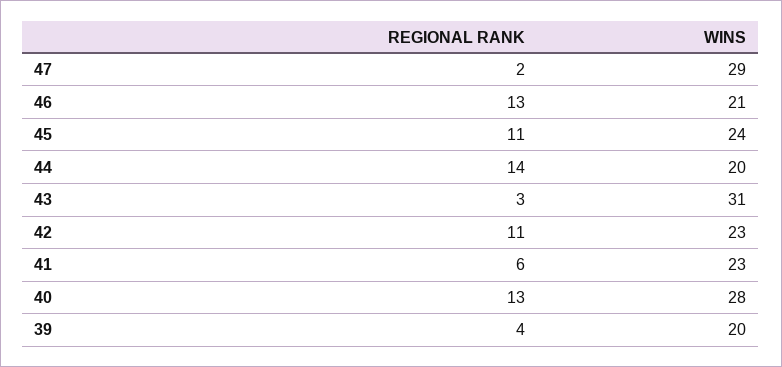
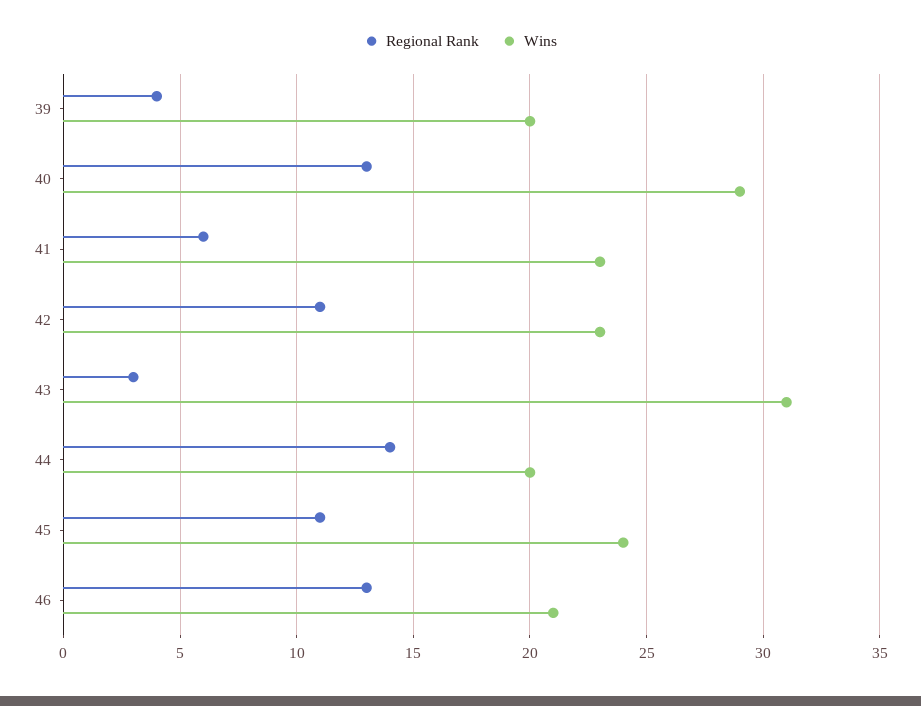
  {
    "REGIONAL RANK": {
-     "47": 2,
      "46": 13,
      "45": 11,
      "44": 14,
      "43": 3,
      "42": 11,
      "41": 6,
      "40": 13,
      "39": 4
    },
    "WINS": {
-     "47": 29,
      "46": 21,
      "45": 24,
      "44": 20,
      "43": 31,
      "42": 23,
      "41": 23,
-     "40": 28,
+     "40": 29,
      "39": 20
    }
  }

